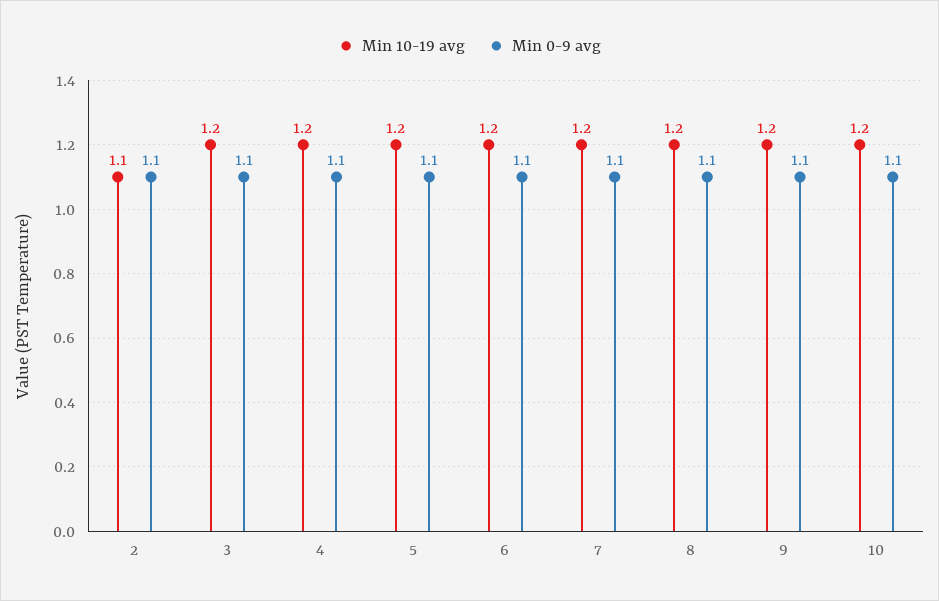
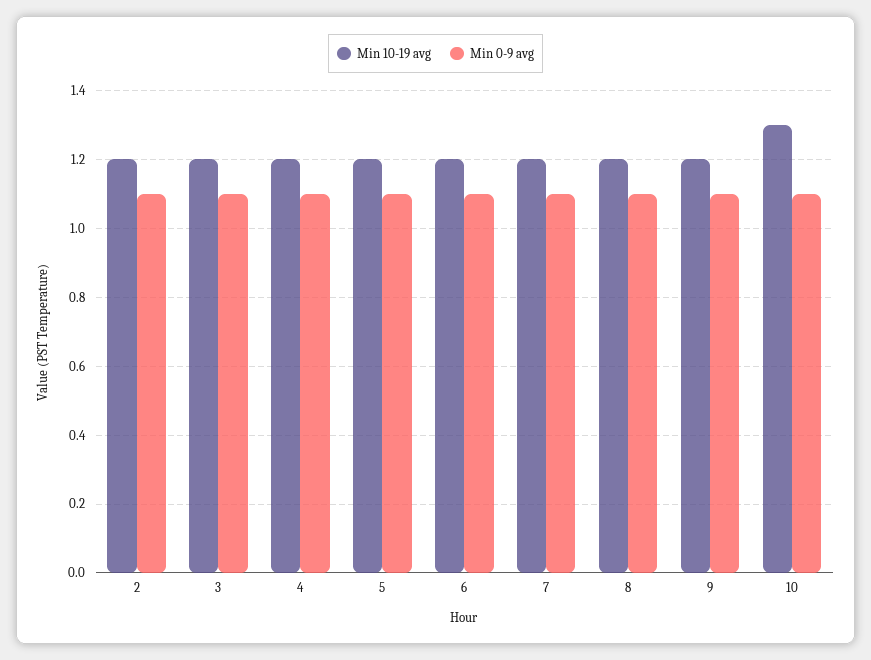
  {
    "Min 10-19 avg": {
-     "2": 1.1,
+     "2": 1.2,
      "3": 1.2,
      "4": 1.2,
      "5": 1.2,
      "6": 1.2,
      "7": 1.2,
      "8": 1.2,
      "9": 1.2,
-     "10": 1.2
+     "10": 1.3
    },
    "Min 0-9 avg": {
      "2": 1.1,
      "3": 1.1,
      "4": 1.1,
      "5": 1.1,
      "6": 1.1,
      "7": 1.1,
      "8": 1.1,
      "9": 1.1,
      "10": 1.1
    }
  }

